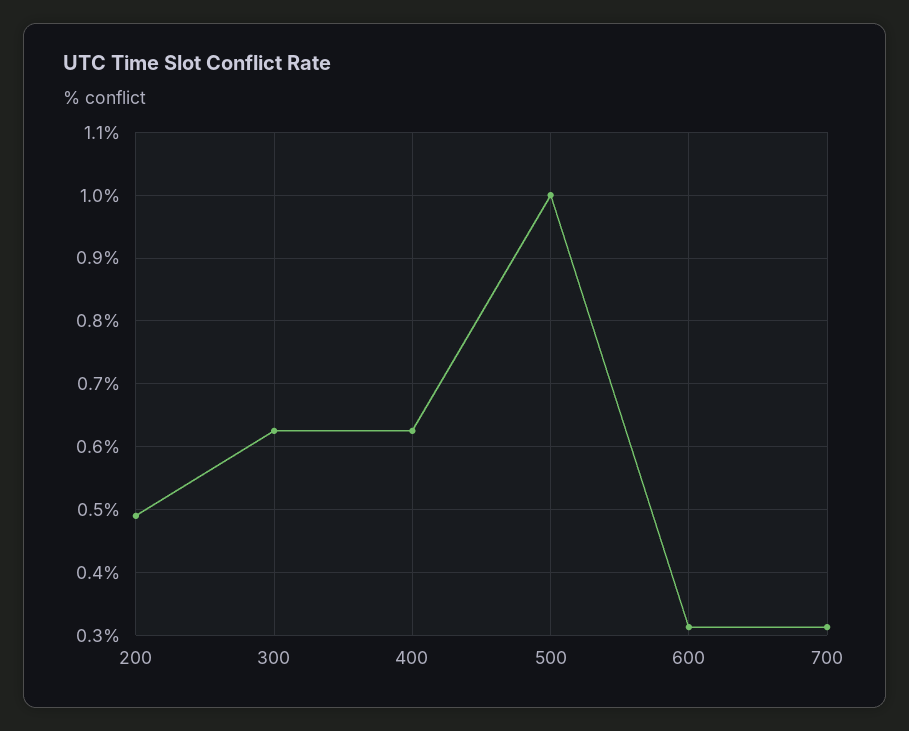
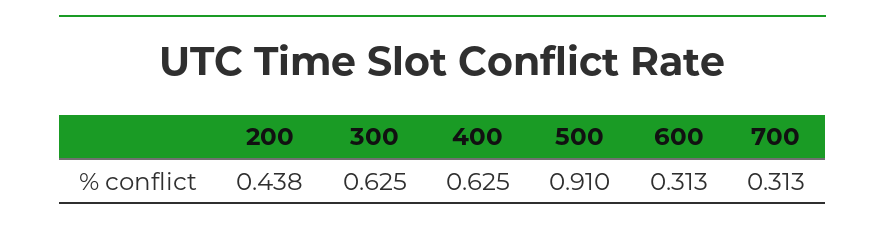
  {
-   "200": 0.49,
+   "200": 0.438,
    "300": 0.625,
    "400": 0.625,
-   "500": 1,
+   "500": 0.91,
    "600": 0.313,
    "700": 0.313
  }

